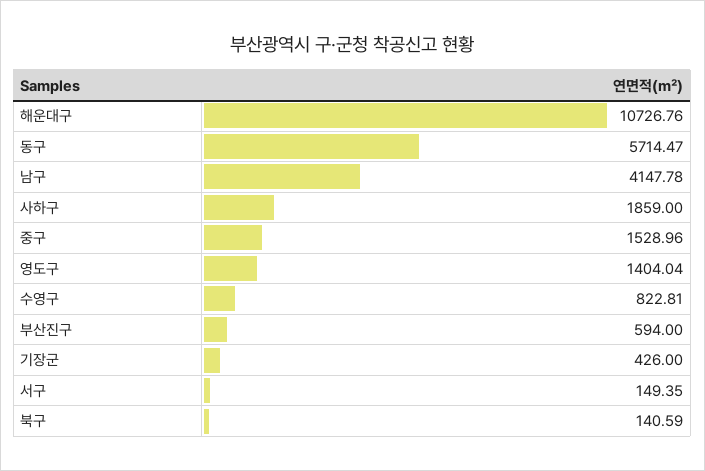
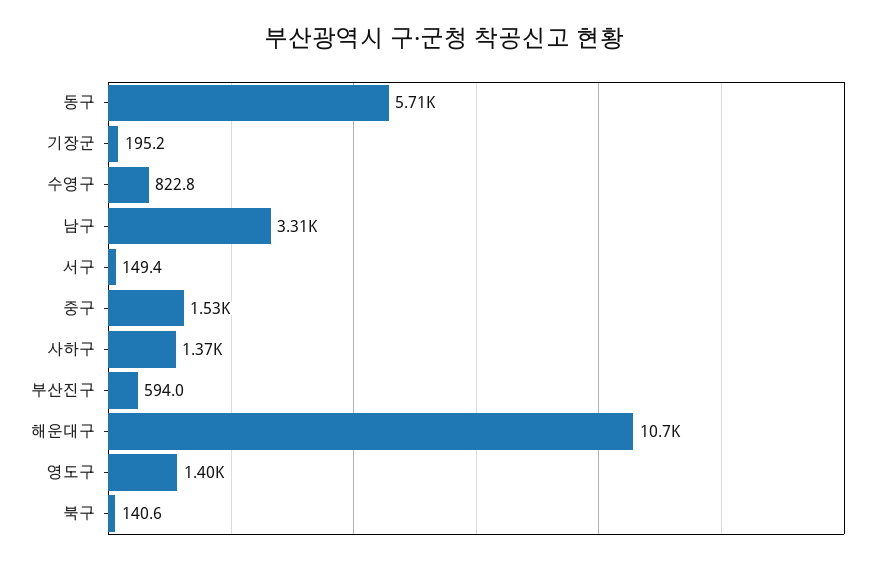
  {
    "해운대구": 10726.76,
    "동구": 5714.47,
-   "남구": 4147.78,
+   "남구": 3310,
-   "사하구": 1859,
+   "사하구": 1370,
    "중구": 1528.96,
    "영도구": 1404.04,
    "수영구": 822.81,
    "부산진구": 594,
-   "기장군": 426,
+   "기장군": 195.2,
    "서구": 149.35,
    "북구": 140.59
  }

